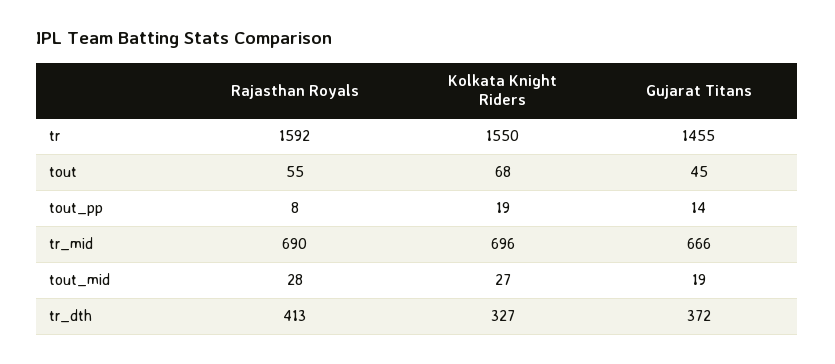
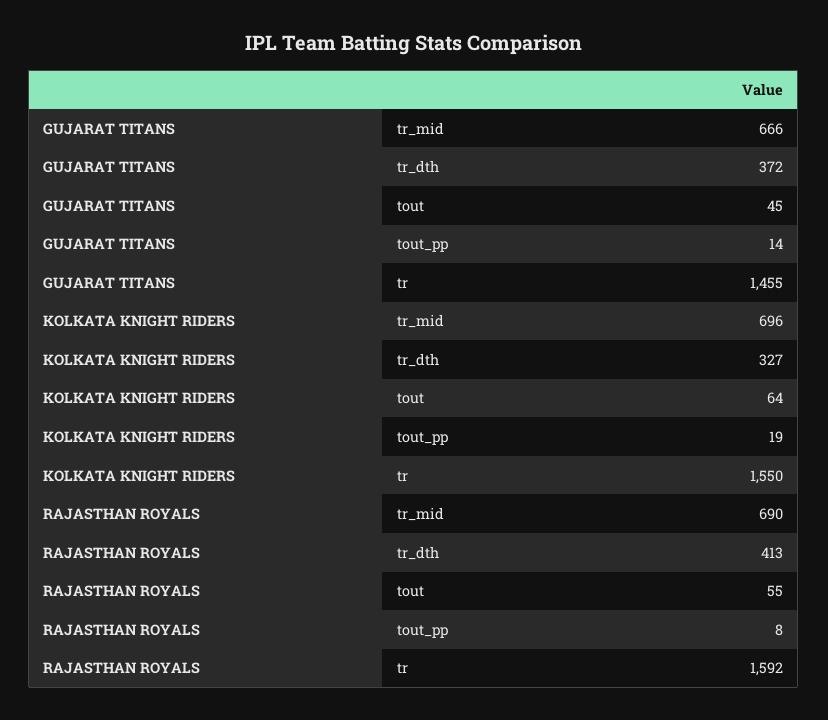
  {
    "Rajasthan Royals": {
      "tr": 1592,
      "tout": 55,
      "tout_pp": 8,
      "tr_mid": 690,
-     "tout_mid": 28,
      "tr_dth": 413
    },
    "Kolkata Knight Riders": {
      "tr": 1550,
-     "tout": 68,
+     "tout": 64,
      "tout_pp": 19,
      "tr_mid": 696,
-     "tout_mid": 27,
      "tr_dth": 327
    },
    "Gujarat Titans": {
      "tr": 1455,
      "tout": 45,
      "tout_pp": 14,
      "tr_mid": 666,
-     "tout_mid": 19,
      "tr_dth": 372
    }
  }

